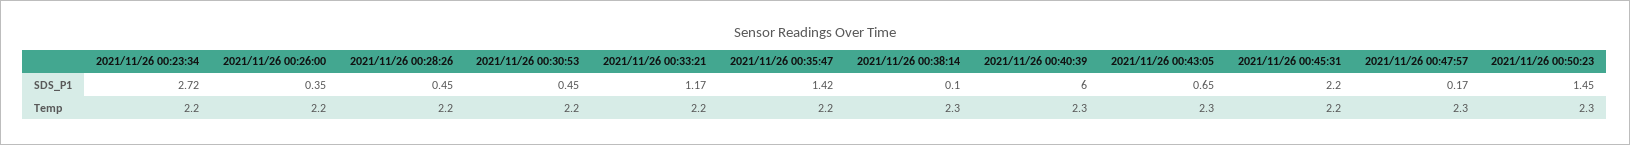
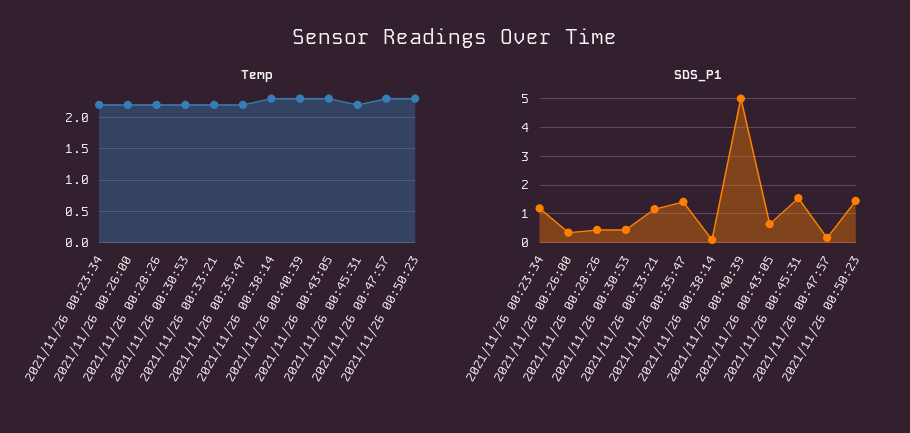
  {
    "SDS_P1": {
-     "2021/11/26 00:23:34": 2.72,
+     "2021/11/26 00:23:34": 1.25,
      "2021/11/26 00:26:00": 0.35,
      "2021/11/26 00:28:26": 0.45,
      "2021/11/26 00:30:53": 0.45,
      "2021/11/26 00:33:21": 1.17,
      "2021/11/26 00:35:47": 1.42,
      "2021/11/26 00:38:14": 0.1,
-     "2021/11/26 00:40:39": 6,
+     "2021/11/26 00:40:39": 5,
      "2021/11/26 00:43:05": 0.65,
-     "2021/11/26 00:45:31": 2.2,
+     "2021/11/26 00:45:31": 1.5,
      "2021/11/26 00:47:57": 0.17,
      "2021/11/26 00:50:23": 1.45
    },
    "Temp": {
      "2021/11/26 00:23:34": 2.2,
      "2021/11/26 00:26:00": 2.2,
      "2021/11/26 00:28:26": 2.2,
      "2021/11/26 00:30:53": 2.2,
      "2021/11/26 00:33:21": 2.2,
      "2021/11/26 00:35:47": 2.2,
      "2021/11/26 00:38:14": 2.3,
      "2021/11/26 00:40:39": 2.3,
      "2021/11/26 00:43:05": 2.3,
      "2021/11/26 00:45:31": 2.2,
      "2021/11/26 00:47:57": 2.3,
      "2021/11/26 00:50:23": 2.3
    }
  }

